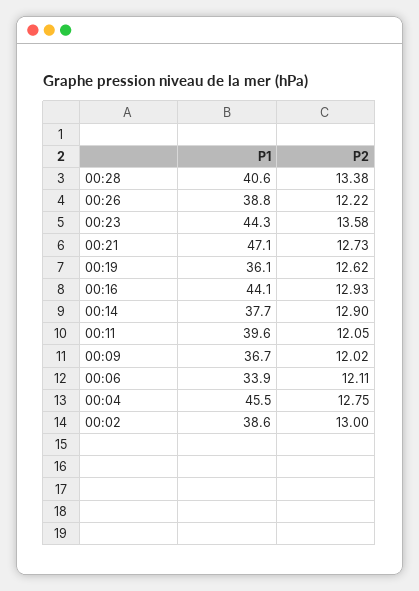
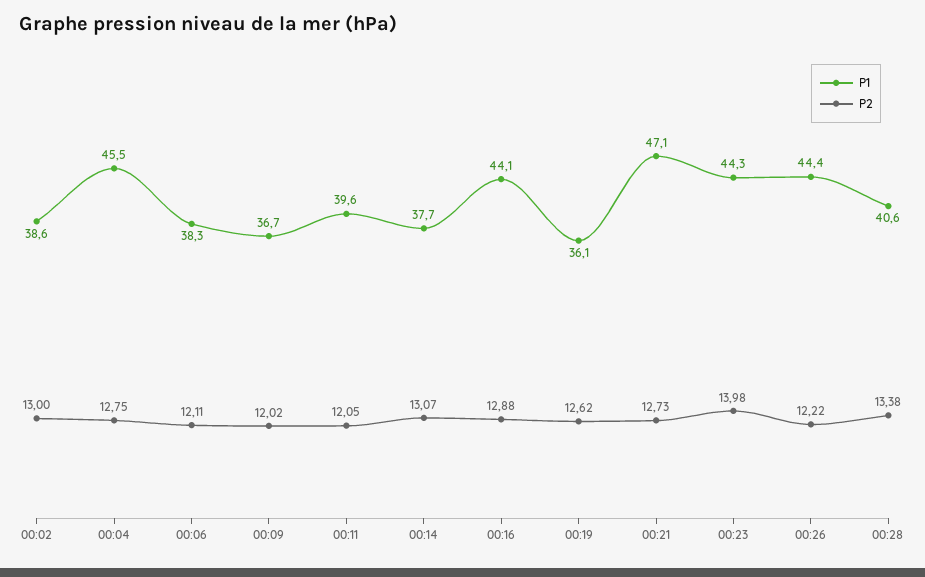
  {
    "P1": {
      "00:28": 40.6,
-     "00:26": 38.8,
+     "00:26": 44.4,
      "00:23": 44.3,
      "00:21": 47.1,
      "00:19": 36.1,
      "00:16": 44.1,
      "00:14": 37.7,
      "00:11": 39.6,
      "00:09": 36.7,
-     "00:06": 33.9,
+     "00:06": 38.3,
      "00:04": 45.5,
      "00:02": 38.6
    },
    "P2": {
      "00:28": 13.38,
      "00:26": 12.22,
-     "00:23": 13.58,
+     "00:23": 13.98,
      "00:21": 12.73,
      "00:19": 12.62,
-     "00:16": 12.93,
+     "00:16": 12.88,
-     "00:14": 12.9,
+     "00:14": 13.07,
      "00:11": 12.05,
      "00:09": 12.02,
      "00:06": 12.11,
      "00:04": 12.75,
      "00:02": 13
    }
  }

